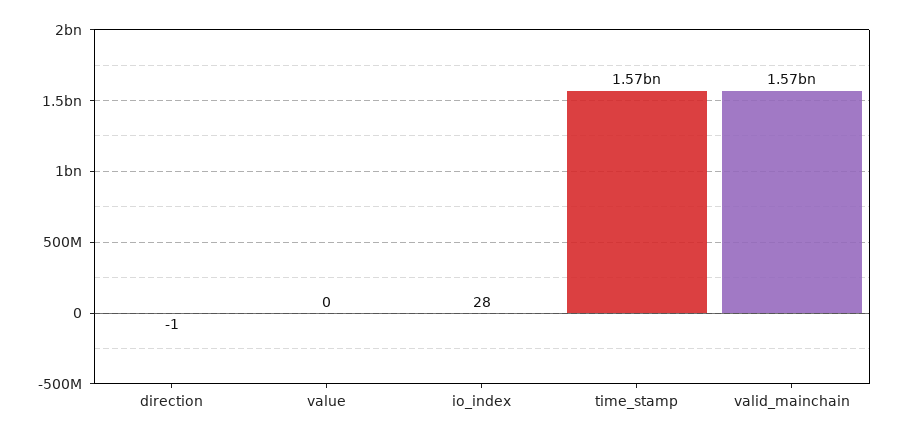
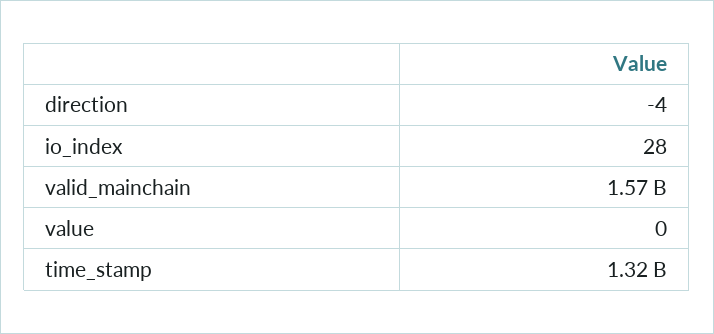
  {
-   "direction": -1,
+   "direction": -4,
    "value": 0,
    "io_index": 28,
-   "time_stamp": 1570000000,
+   "time_stamp": 1320000000,
    "valid_mainchain": 1570000000
  }

